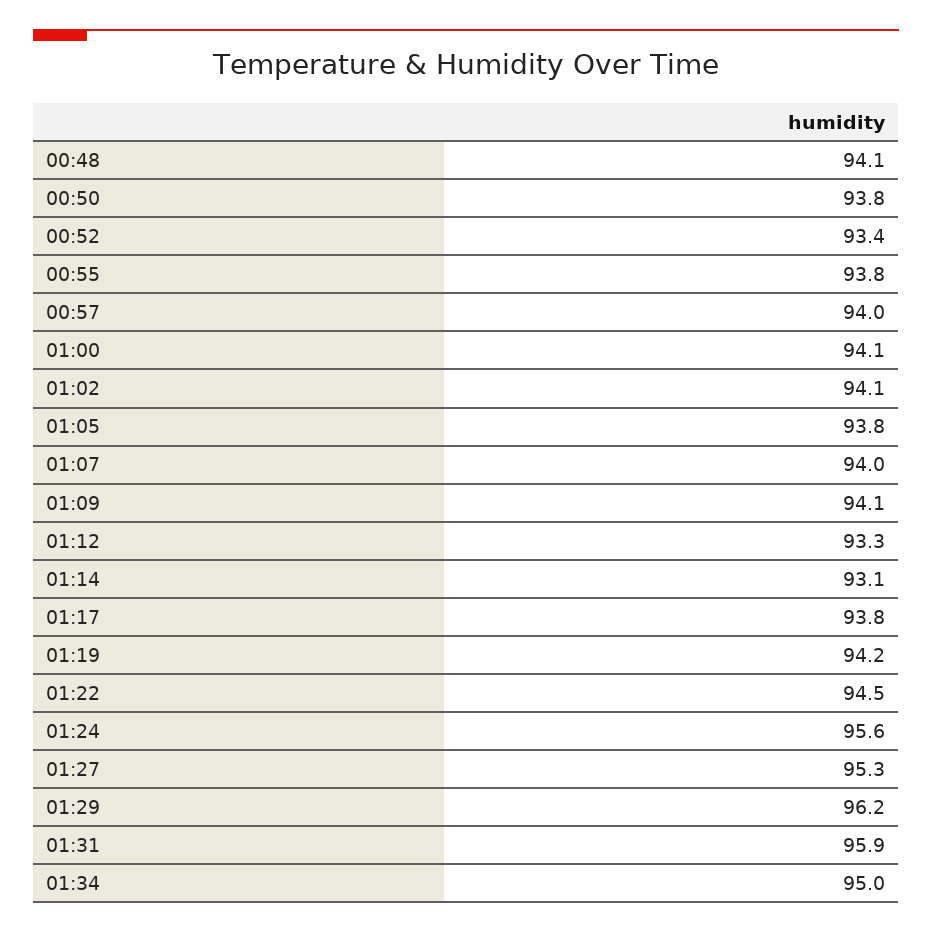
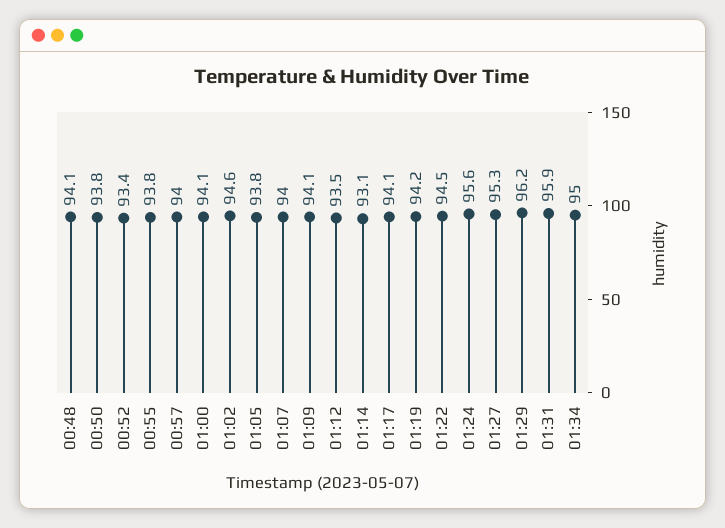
  {
    "00:48": 94.1,
    "00:50": 93.8,
    "00:52": 93.4,
    "00:55": 93.8,
    "00:57": 94,
    "01:00": 94.1,
-   "01:02": 94.1,
+   "01:02": 94.6,
    "01:05": 93.8,
    "01:07": 94,
    "01:09": 94.1,
-   "01:12": 93.3,
+   "01:12": 93.5,
    "01:14": 93.1,
-   "01:17": 93.8,
+   "01:17": 94.1,
    "01:19": 94.2,
    "01:22": 94.5,
    "01:24": 95.6,
    "01:27": 95.3,
    "01:29": 96.2,
    "01:31": 95.9,
    "01:34": 95
  }

